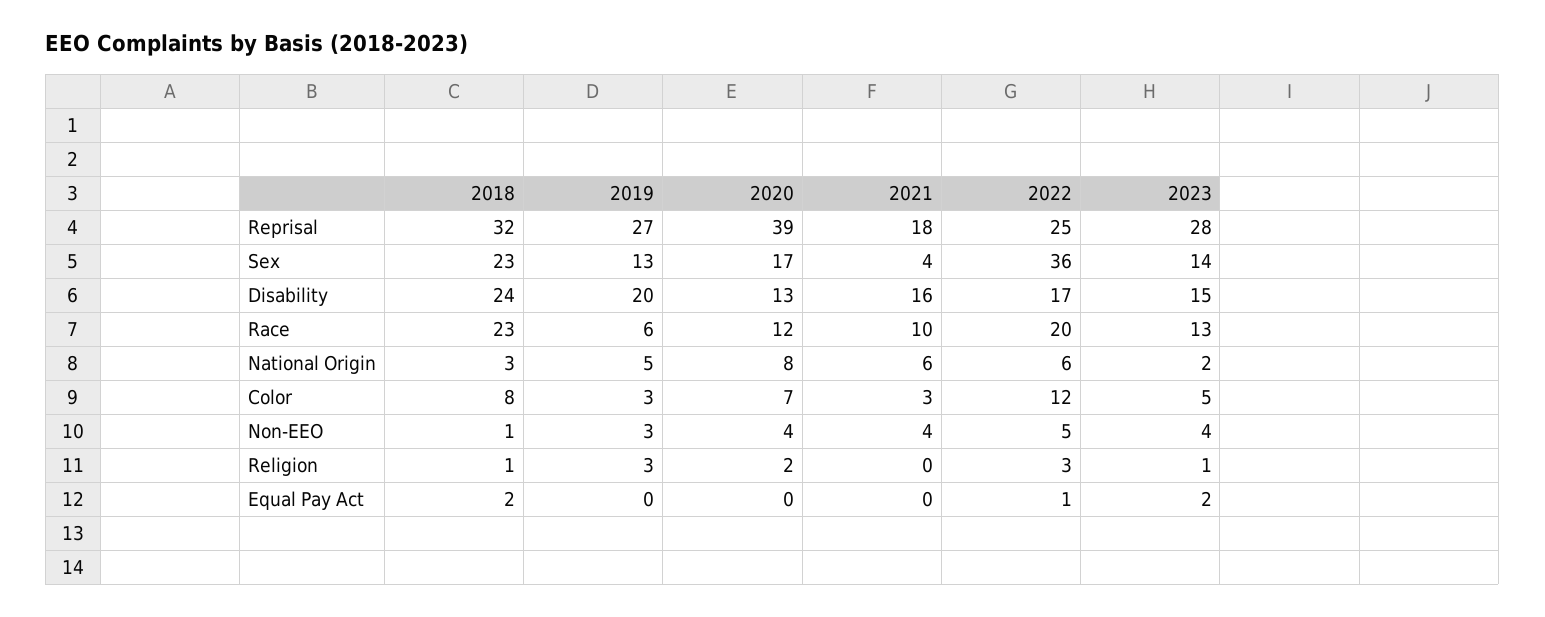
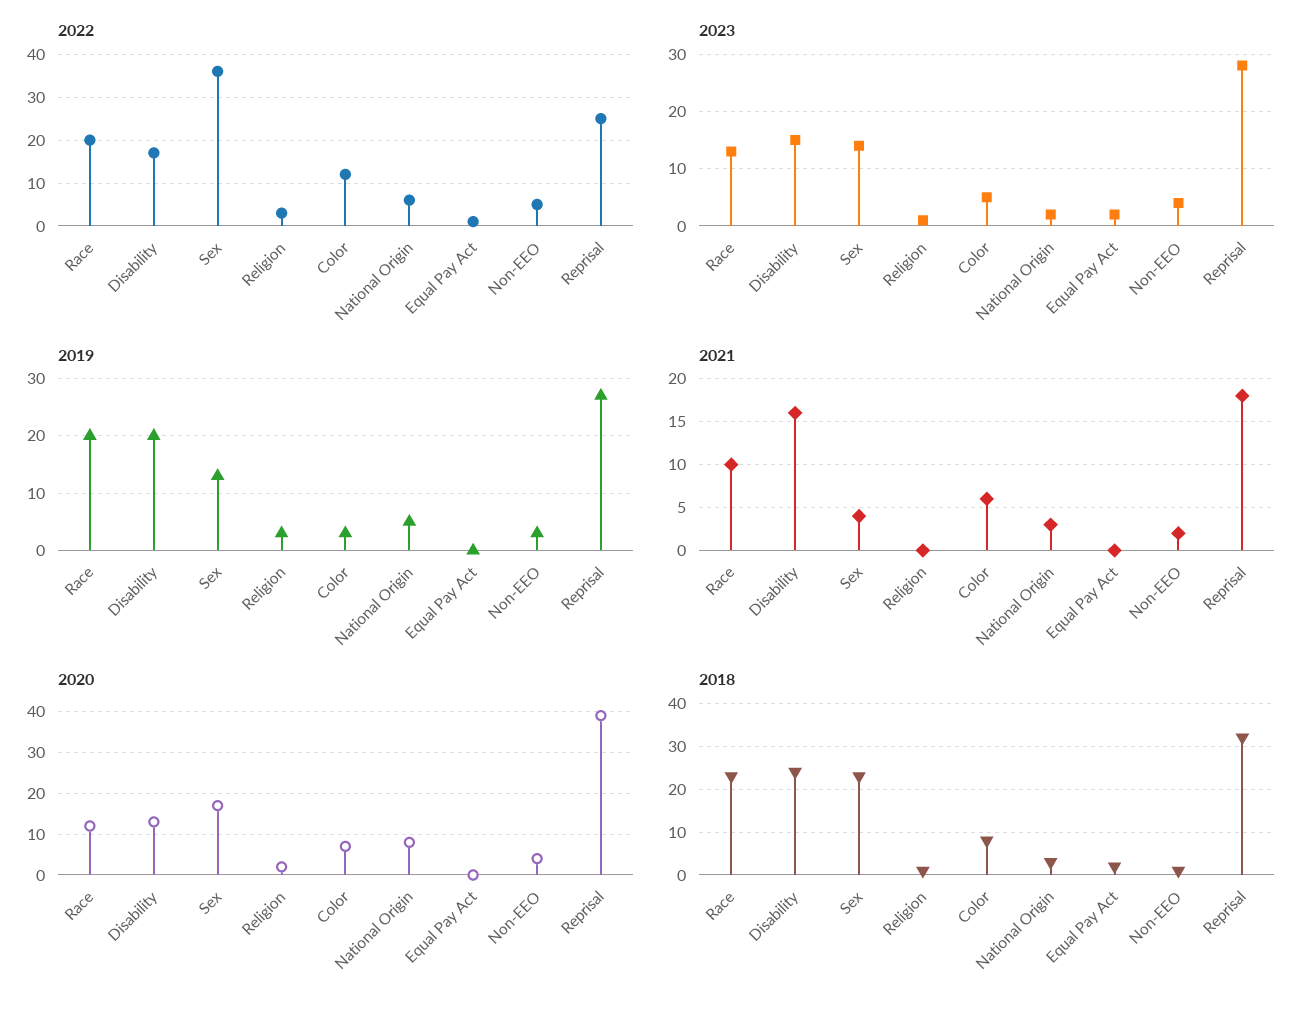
  {
    "2018": {
      "Reprisal": 32,
      "Sex": 23,
      "Disability": 24,
      "Race": 23,
      "National Origin": 3,
      "Color": 8,
      "Non-EEO": 1,
      "Religion": 1,
      "Equal Pay Act": 2
    },
    "2019": {
      "Reprisal": 27,
      "Sex": 13,
      "Disability": 20,
-     "Race": 6,
+     "Race": 20,
      "National Origin": 5,
      "Color": 3,
      "Non-EEO": 3,
      "Religion": 3,
      "Equal Pay Act": 0
    },
    "2020": {
      "Reprisal": 39,
      "Sex": 17,
      "Disability": 13,
      "Race": 12,
      "National Origin": 8,
      "Color": 7,
      "Non-EEO": 4,
      "Religion": 2,
      "Equal Pay Act": 0
    },
    "2021": {
      "Reprisal": 18,
      "Sex": 4,
      "Disability": 16,
      "Race": 10,
-     "National Origin": 6,
+     "National Origin": 3,
-     "Color": 3,
+     "Color": 6,
-     "Non-EEO": 4,
+     "Non-EEO": 2,
      "Religion": 0,
      "Equal Pay Act": 0
    },
    "2022": {
      "Reprisal": 25,
      "Sex": 36,
      "Disability": 17,
      "Race": 20,
      "National Origin": 6,
      "Color": 12,
      "Non-EEO": 5,
      "Religion": 3,
      "Equal Pay Act": 1
    },
    "2023": {
      "Reprisal": 28,
      "Sex": 14,
      "Disability": 15,
      "Race": 13,
      "National Origin": 2,
      "Color": 5,
      "Non-EEO": 4,
      "Religion": 1,
      "Equal Pay Act": 2
    }
  }

